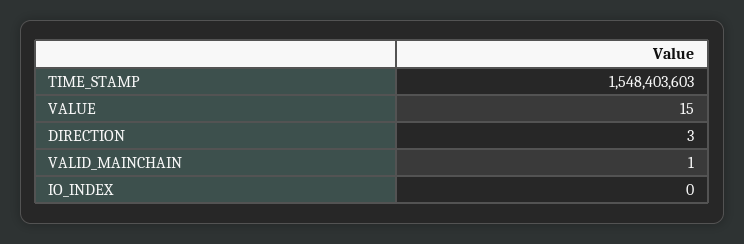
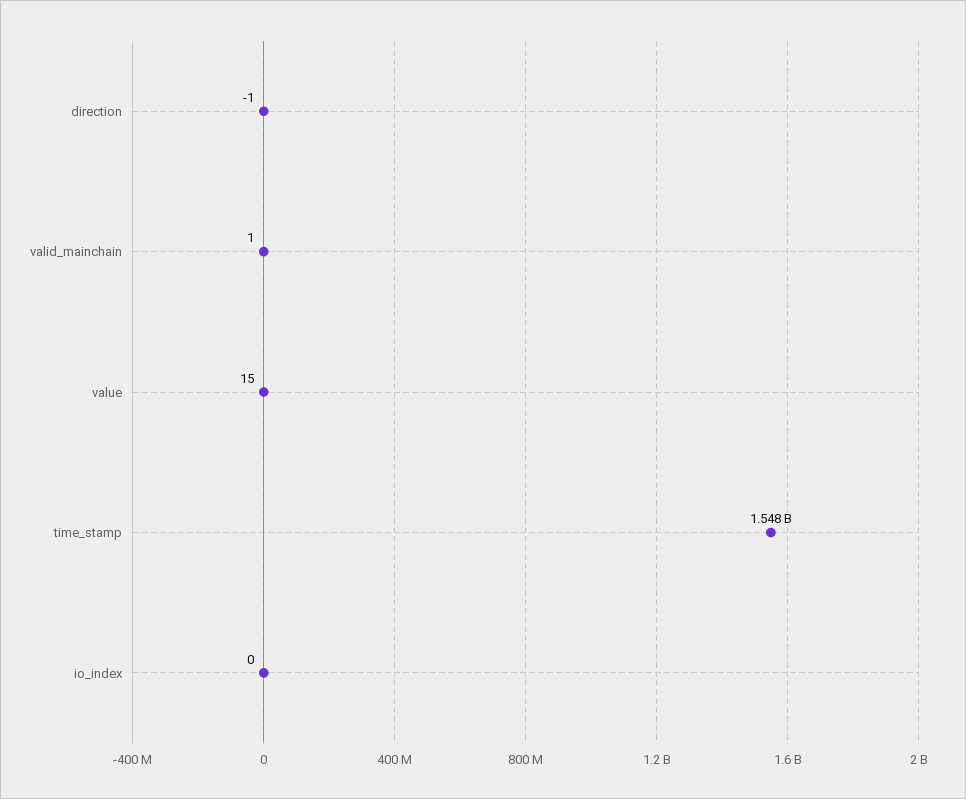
  {
    "TIME_STAMP": 1548403603,
    "VALUE": 15,
-   "DIRECTION": 3,
+   "DIRECTION": -1,
    "VALID_MAINCHAIN": 1,
    "IO_INDEX": 0
  }

